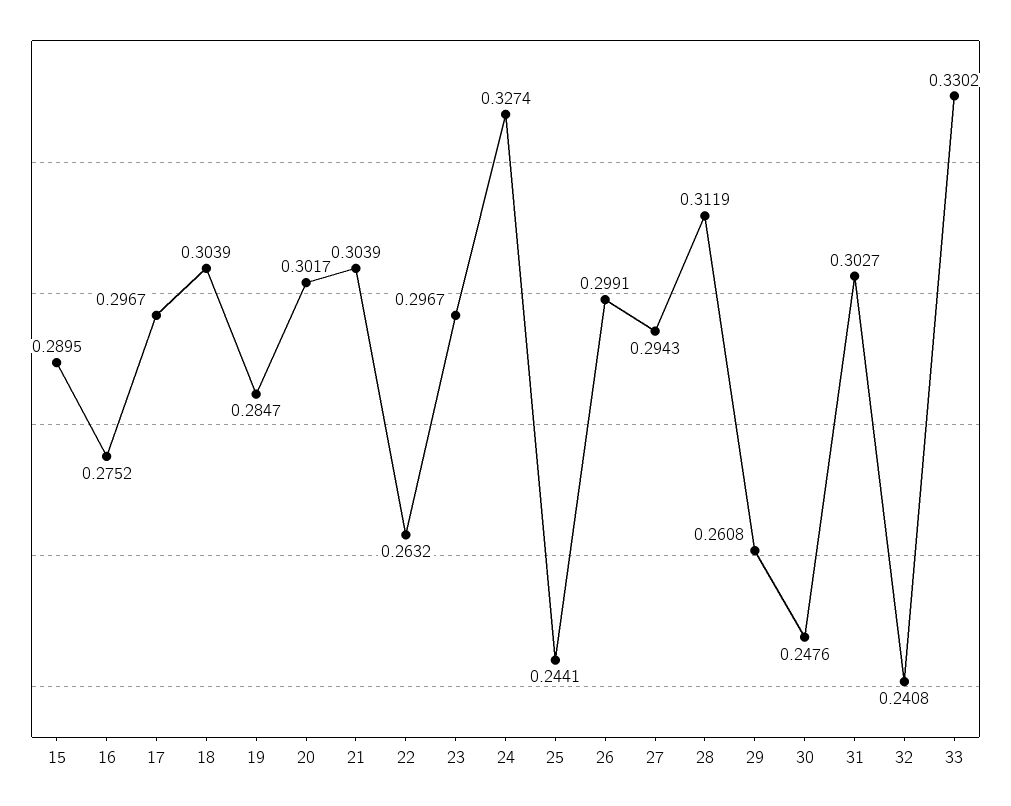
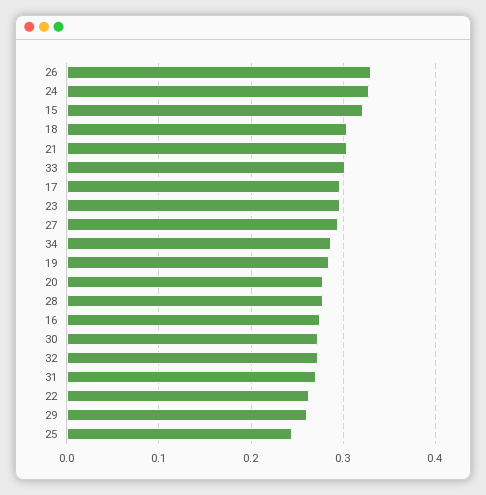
  {
-   "15": 0.2895,
+   "15": 0.32,
    "16": 0.2752,
    "17": 0.2967,
    "18": 0.3039,
    "19": 0.2847,
-   "20": 0.3017,
+   "20": 0.28,
    "21": 0.3039,
    "22": 0.2632,
    "23": 0.2967,
    "24": 0.3274,
    "25": 0.2441,
-   "26": 0.2991,
+   "26": 0.33,
    "27": 0.2943,
-   "28": 0.3119,
+   "28": 0.28,
    "29": 0.2608,
-   "30": 0.2476,
+   "30": 0.27,
-   "31": 0.3027,
+   "31": 0.27,
-   "32": 0.2408,
+   "32": 0.27,
-   "33": 0.3302
+   "33": 0.3,
+   "34": 0.29
  }

